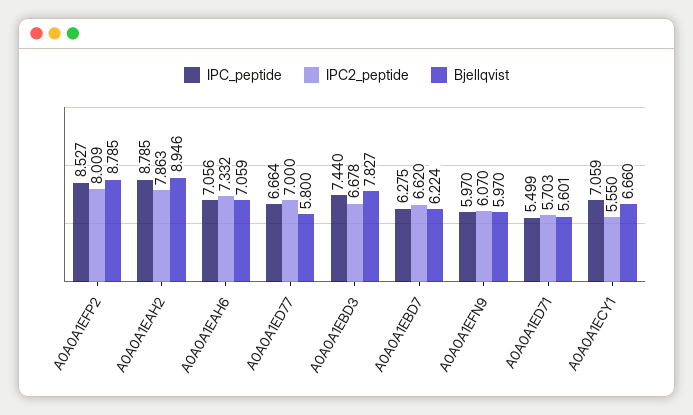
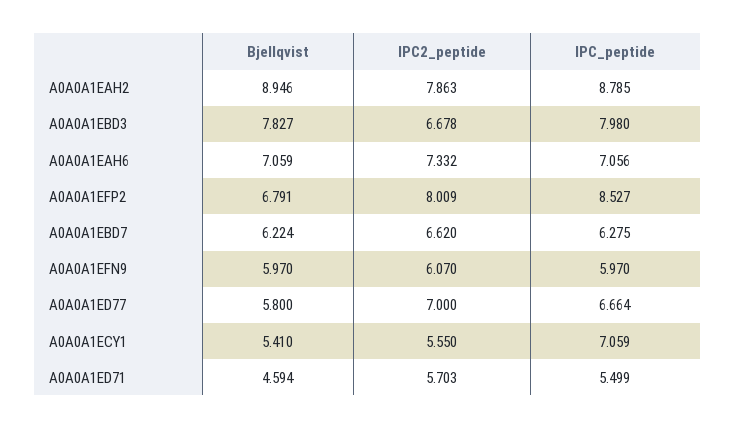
  {
    "IPC_peptide": {
      "A0A0A1EFP2": 8.527,
      "A0A0A1EAH2": 8.785,
      "A0A0A1EAH6": 7.056,
      "A0A0A1ED77": 6.664,
-     "A0A0A1EBD3": 7.44,
+     "A0A0A1EBD3": 7.98,
      "A0A0A1EBD7": 6.275,
      "A0A0A1EFN9": 5.97,
      "A0A0A1ED71": 5.499,
      "A0A0A1ECY1": 7.059
    },
    "IPC2_peptide": {
      "A0A0A1EFP2": 8.009,
      "A0A0A1EAH2": 7.863,
      "A0A0A1EAH6": 7.332,
      "A0A0A1ED77": 7,
      "A0A0A1EBD3": 6.678,
      "A0A0A1EBD7": 6.62,
      "A0A0A1EFN9": 6.07,
      "A0A0A1ED71": 5.703,
      "A0A0A1ECY1": 5.55
    },
    "Bjellqvist": {
-     "A0A0A1EFP2": 8.785,
+     "A0A0A1EFP2": 6.791,
      "A0A0A1EAH2": 8.946,
      "A0A0A1EAH6": 7.059,
      "A0A0A1ED77": 5.8,
      "A0A0A1EBD3": 7.827,
      "A0A0A1EBD7": 6.224,
      "A0A0A1EFN9": 5.97,
-     "A0A0A1ED71": 5.601,
+     "A0A0A1ED71": 4.594,
-     "A0A0A1ECY1": 6.66
+     "A0A0A1ECY1": 5.41
    }
  }

